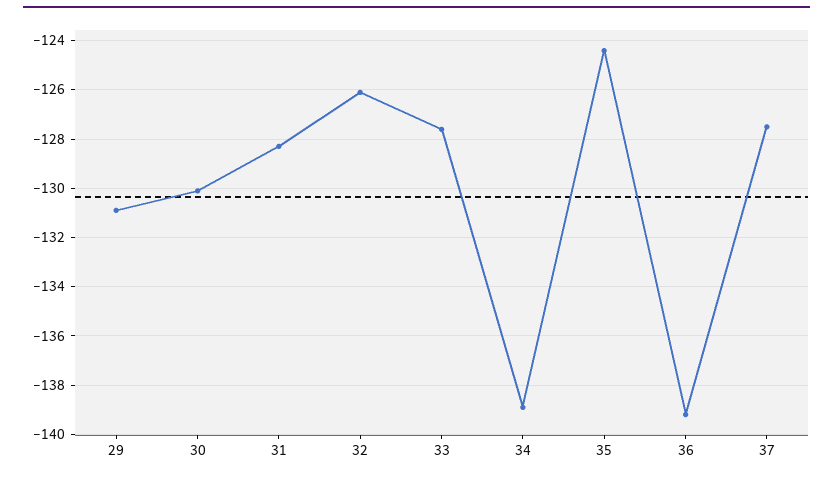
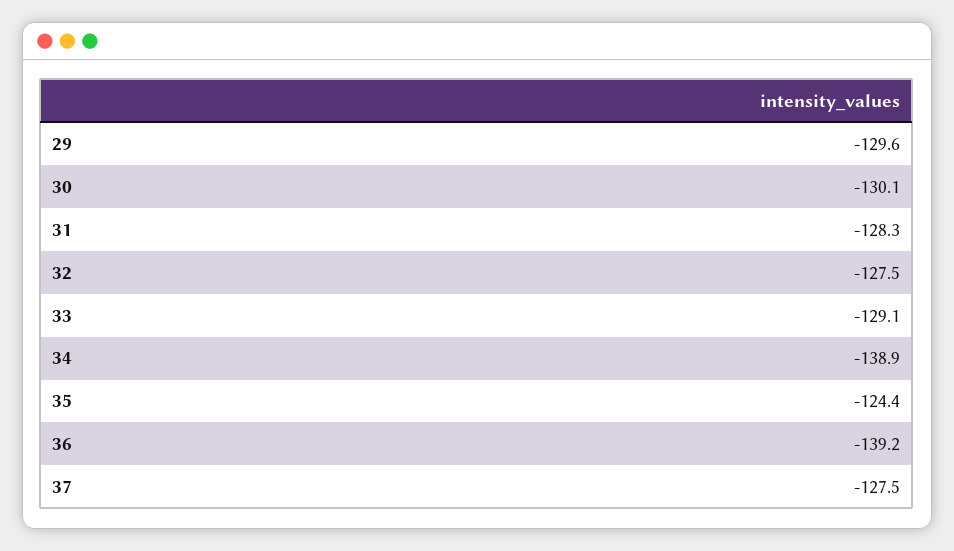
  {
-   "29": -131,
+   "29": -129.6,
    "30": -130.1,
    "31": -128.3,
-   "32": -126,
+   "32": -127.5,
-   "33": -127.5,
+   "33": -129.1,
    "34": -138.9,
    "35": -124.4,
    "36": -139.2,
    "37": -127.5
  }

